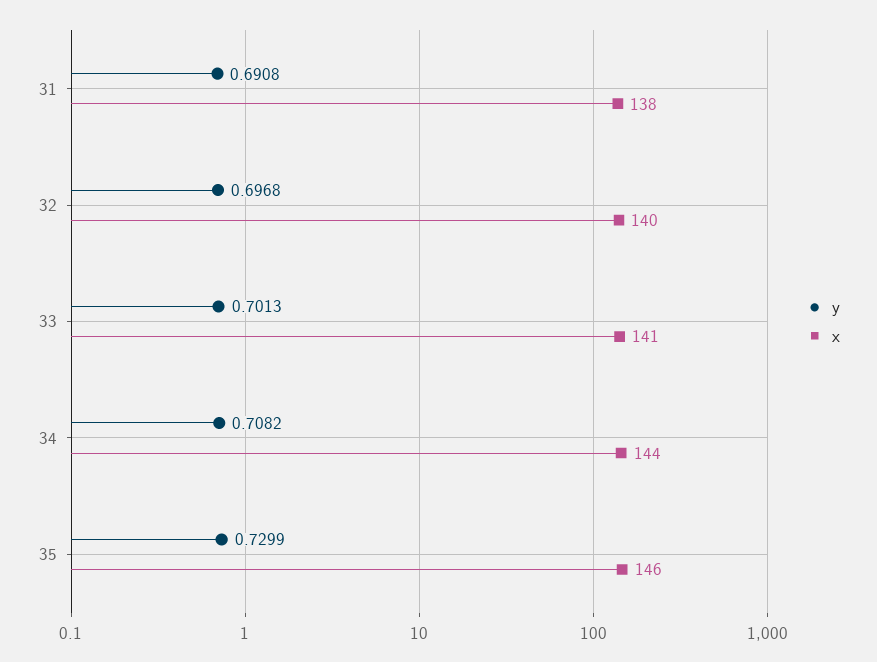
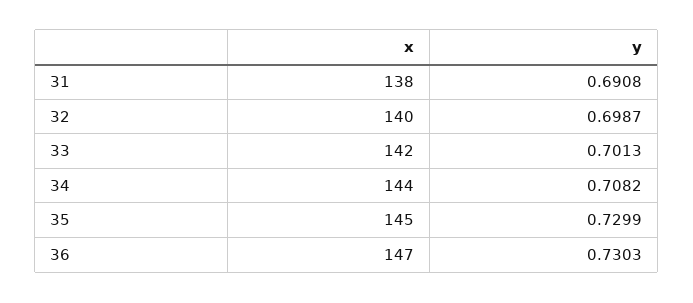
  {
    "y": {
      "31": 0.6908,
-     "32": 0.6968,
+     "32": 0.6987,
      "33": 0.7013,
      "34": 0.7082,
-     "35": 0.7299
+     "35": 0.7299,
+     "36": 0.7303
    },
    "x": {
      "31": 138,
      "32": 140,
-     "33": 141,
+     "33": 142,
      "34": 144,
-     "35": 146
+     "35": 145,
+     "36": 147
    }
  }

